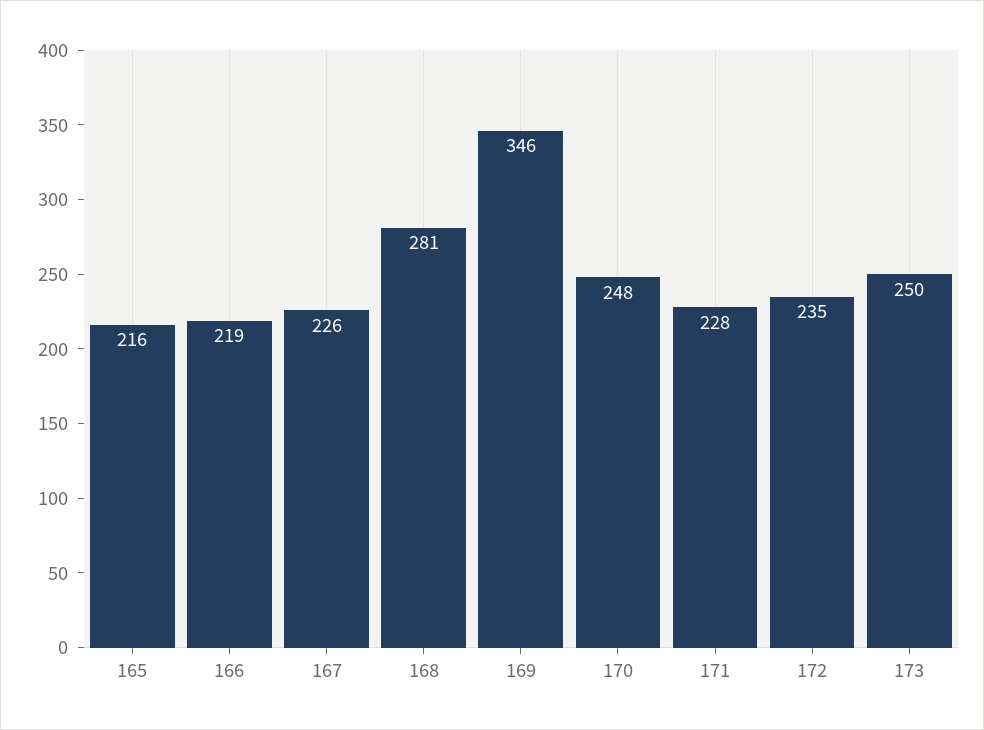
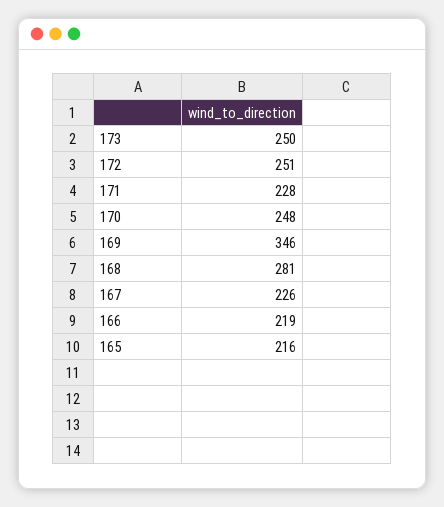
  {
    "165": 216,
    "166": 219,
    "167": 226,
    "168": 281,
    "169": 346,
    "170": 248,
    "171": 228,
-   "172": 235,
+   "172": 251,
    "173": 250
  }

